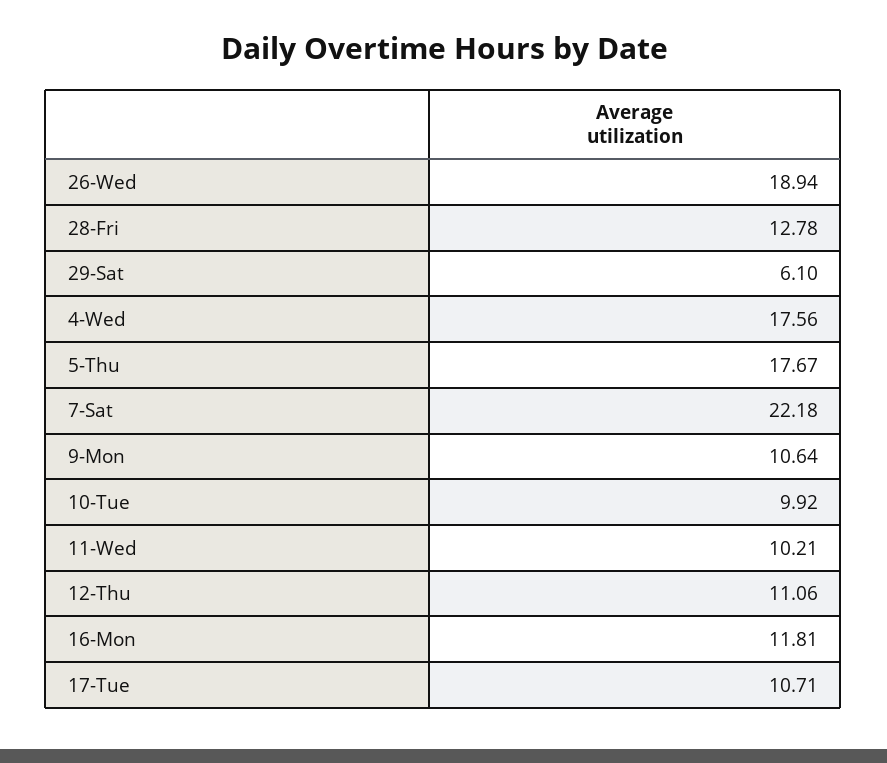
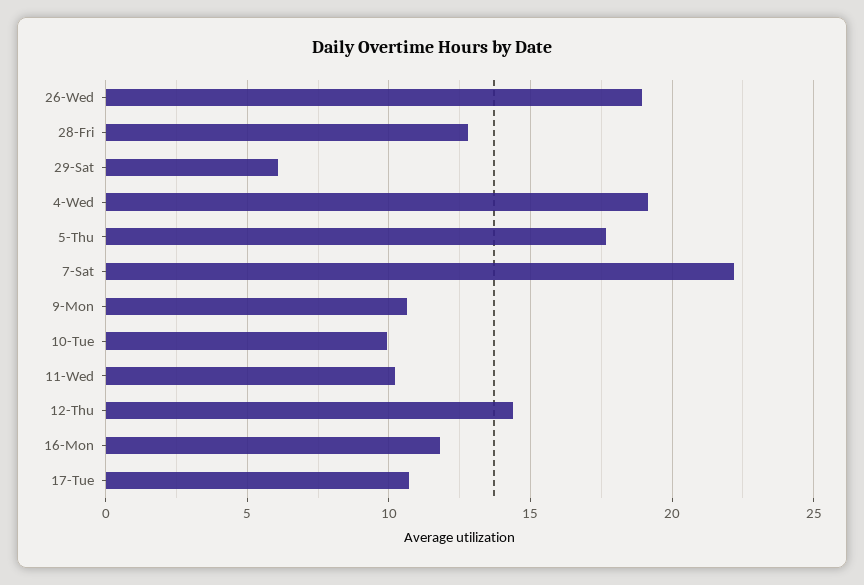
  {
    "26-Wed": 18.94,
    "28-Fri": 12.78,
    "29-Sat": 6.1,
-   "4-Wed": 17.56,
+   "4-Wed": 19,
    "5-Thu": 17.67,
    "7-Sat": 22.18,
    "9-Mon": 10.64,
    "10-Tue": 9.92,
    "11-Wed": 10.21,
-   "12-Thu": 11.06,
+   "12-Thu": 14.5,
    "16-Mon": 11.81,
    "17-Tue": 10.71
  }

